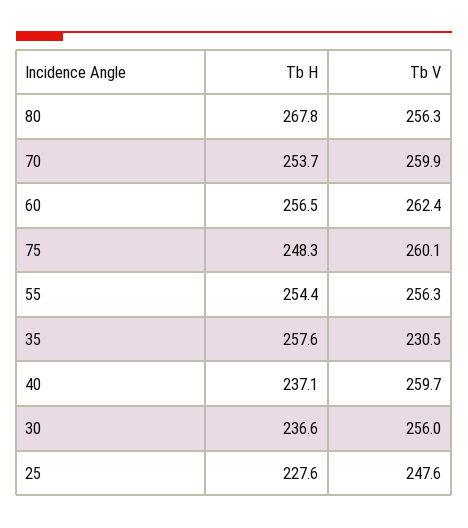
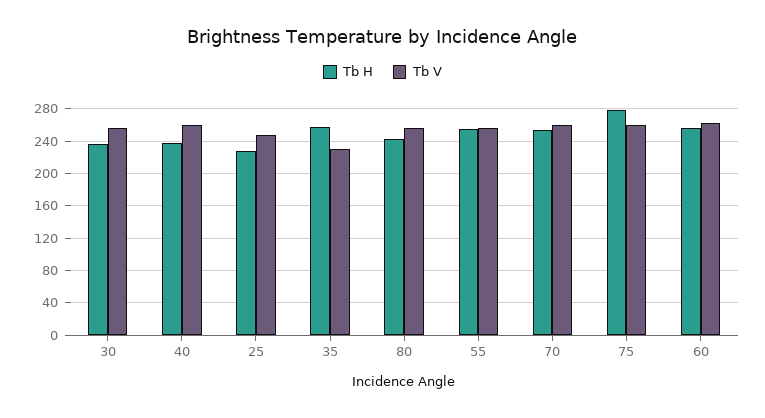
  {
    "Tb H": {
-     "80": 267.8,
+     "80": 240,
      "70": 253.7,
      "60": 256.5,
-     "75": 248.3,
+     "75": 280,
      "55": 254.4,
      "35": 257.6,
      "40": 237.1,
      "30": 236.6,
      "25": 227.6
    },
    "Tb V": {
      "80": 256.3,
      "70": 259.9,
      "60": 262.4,
      "75": 260.1,
      "55": 256.3,
      "35": 230.5,
      "40": 259.7,
      "30": 256,
      "25": 247.6
    }
  }

